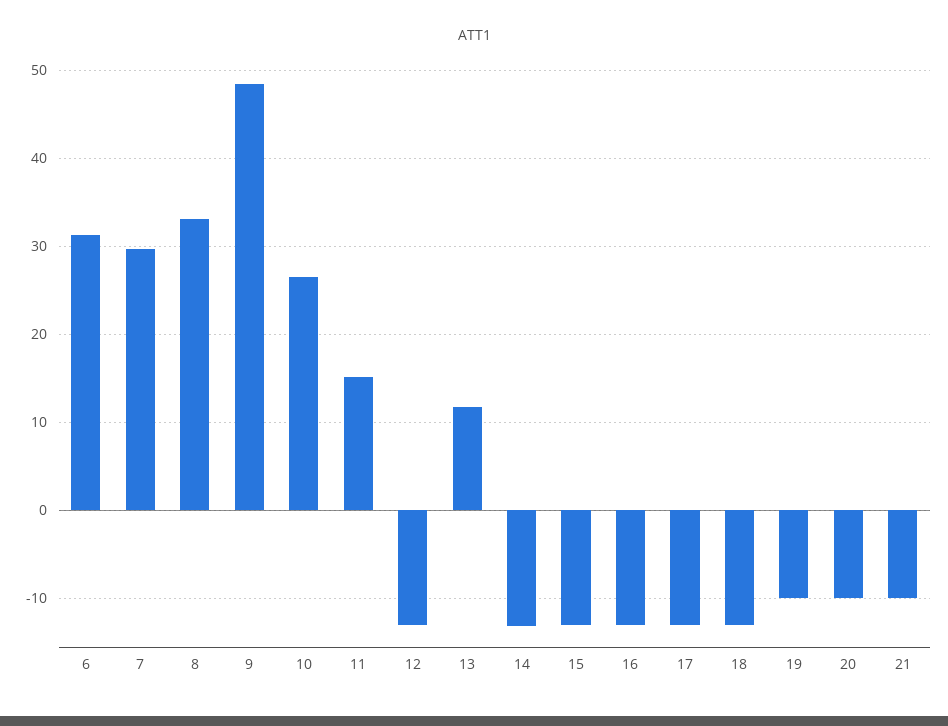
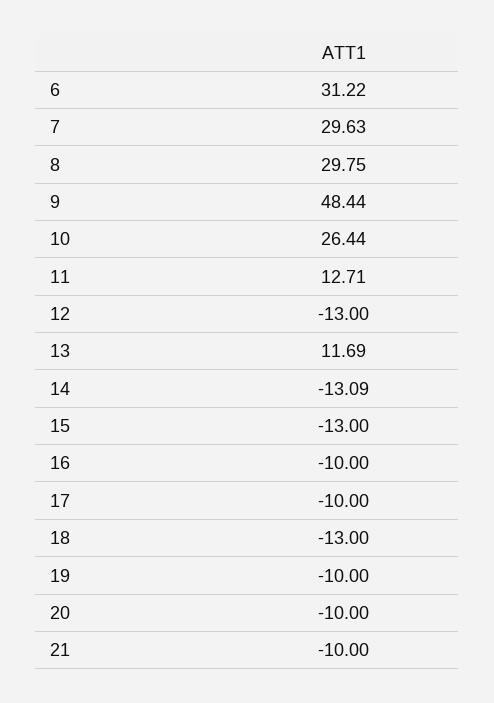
  {
    "6": 31.22,
    "7": 29.63,
-   "8": 33,
+   "8": 29.75,
    "9": 48.44,
    "10": 26.44,
-   "11": 15,
+   "11": 12.71,
    "12": -13,
    "13": 11.69,
    "14": -13.09,
    "15": -13,
-   "16": -13,
+   "16": -10,
-   "17": -13,
+   "17": -10,
    "18": -13,
    "19": -10,
    "20": -10,
    "21": -10
  }

